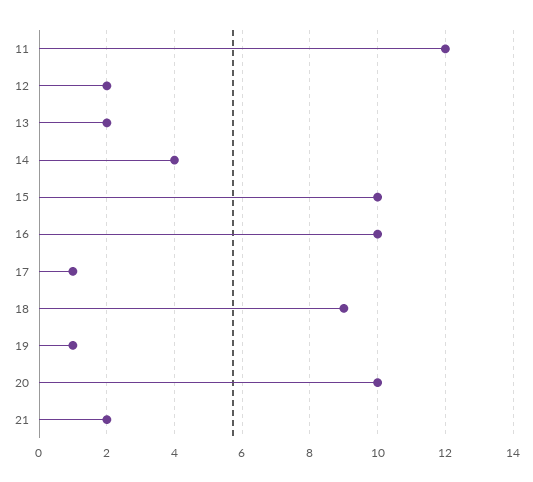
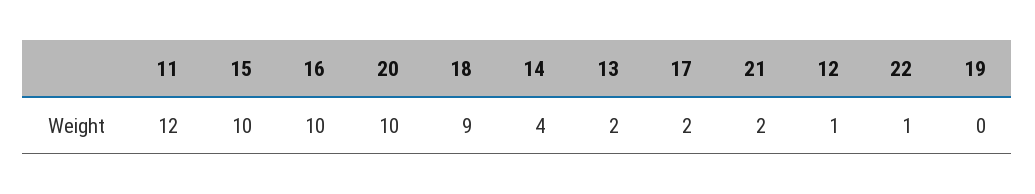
  {
    "11": 12,
-   "12": 2,
+   "12": 1,
    "13": 2,
    "14": 4,
    "15": 10,
    "16": 10,
-   "17": 1,
+   "17": 2,
    "18": 9,
-   "19": 1,
+   "19": 0,
    "20": 10,
-   "21": 2
+   "21": 2,
+   "22": 1
  }

